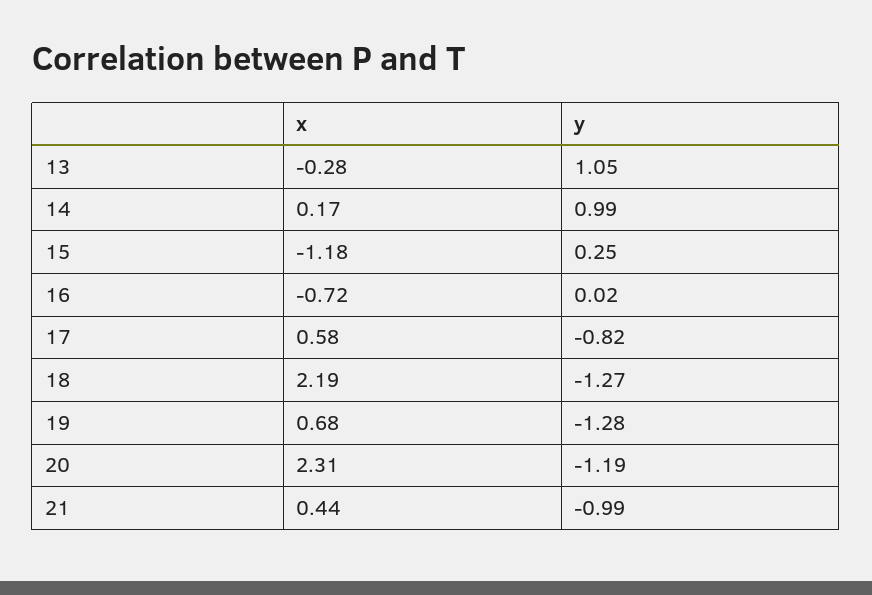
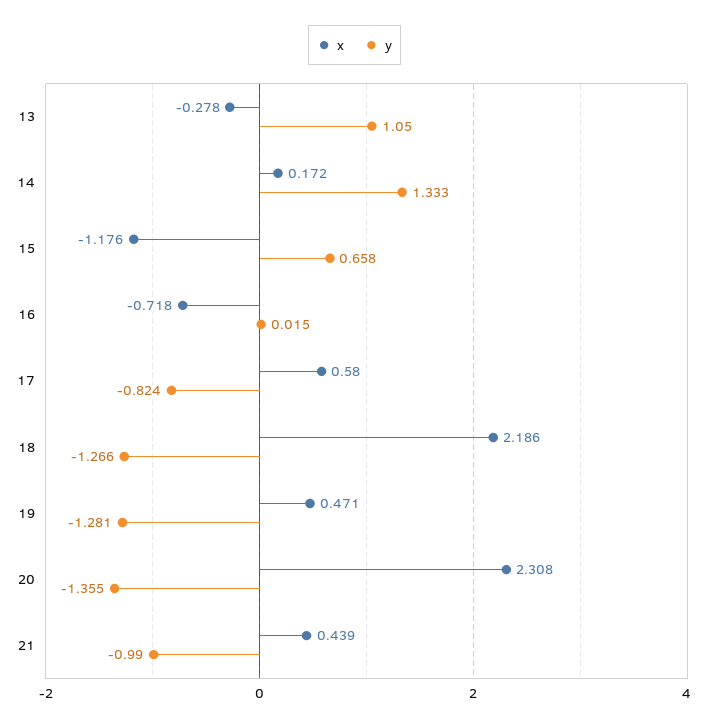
  {
    "x": {
      "13": -0.278,
      "14": 0.172,
      "15": -1.176,
      "16": -0.718,
      "17": 0.58,
      "18": 2.186,
-     "19": 0.68,
+     "19": 0.471,
      "20": 2.308,
      "21": 0.439
    },
    "y": {
      "13": 1.05,
-     "14": 0.99,
+     "14": 1.333,
-     "15": 0.25,
+     "15": 0.658,
      "16": 0.015,
      "17": -0.824,
      "18": -1.266,
      "19": -1.281,
-     "20": -1.19,
+     "20": -1.355,
      "21": -0.99
    }
  }

